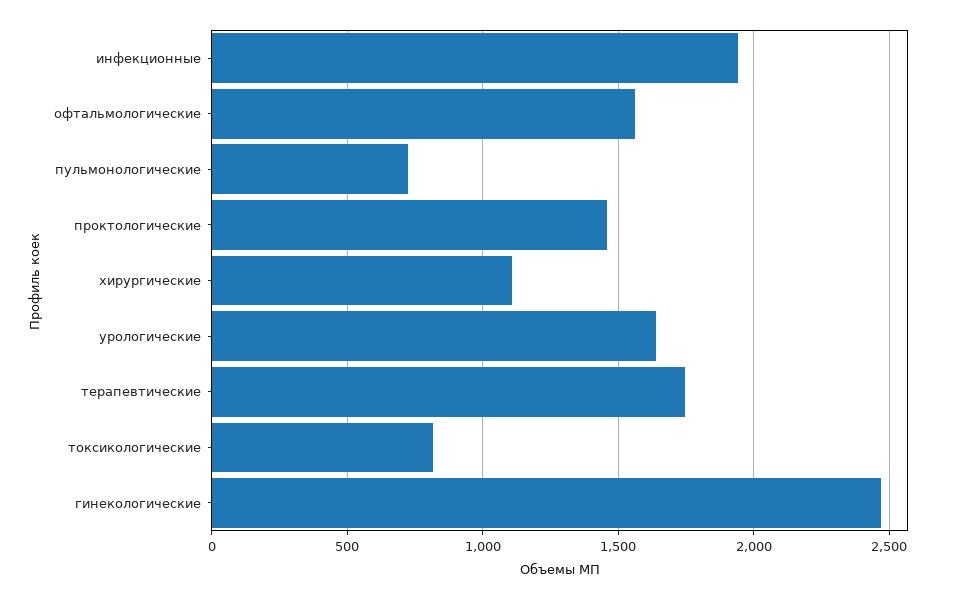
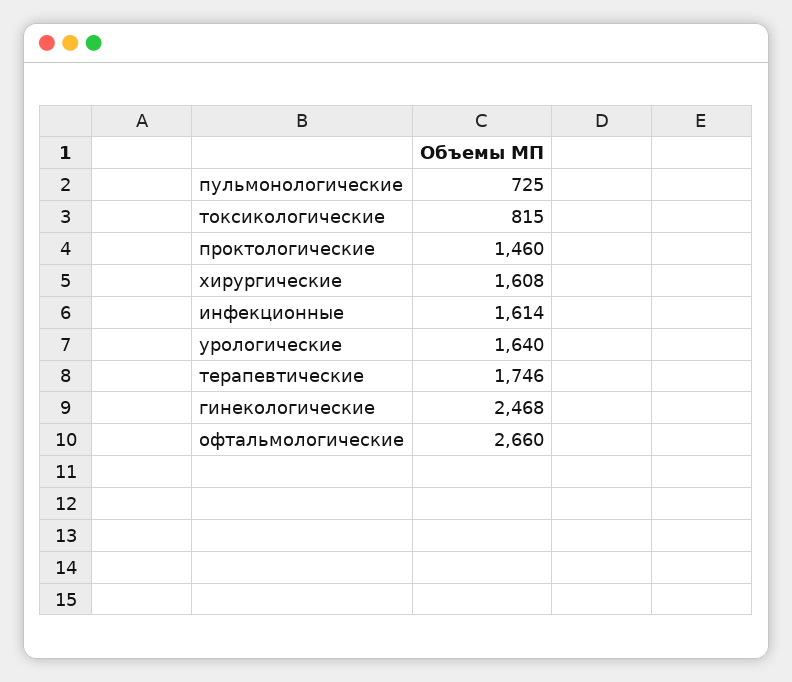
  {
-   "инфекционные": 1950,
+   "инфекционные": 1614,
-   "офтальмологические": 1550,
+   "офтальмологические": 2660,
    "пульмонологические": 725,
    "проктологические": 1460,
-   "хирургические": 1100,
+   "хирургические": 1608,
    "урологические": 1640,
    "терапевтические": 1746,
    "токсикологические": 815,
    "гинекологические": 2468
  }

